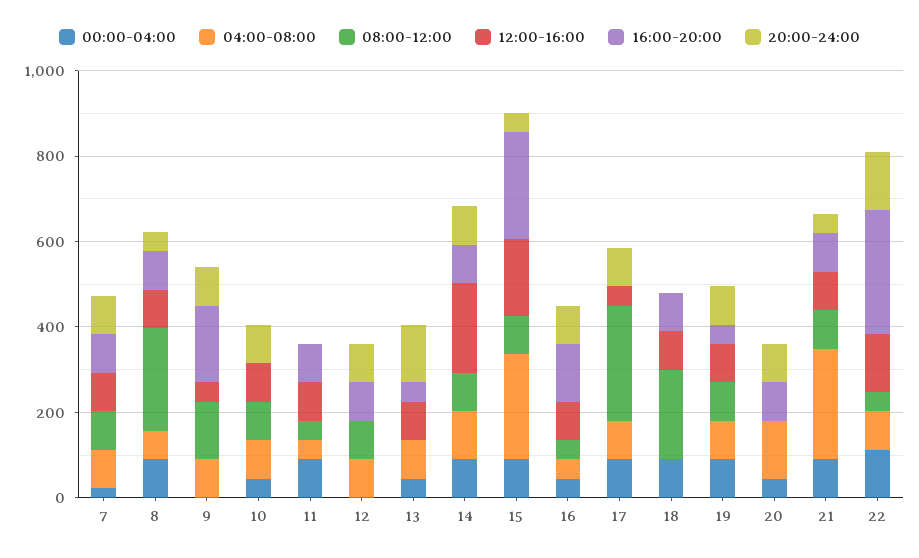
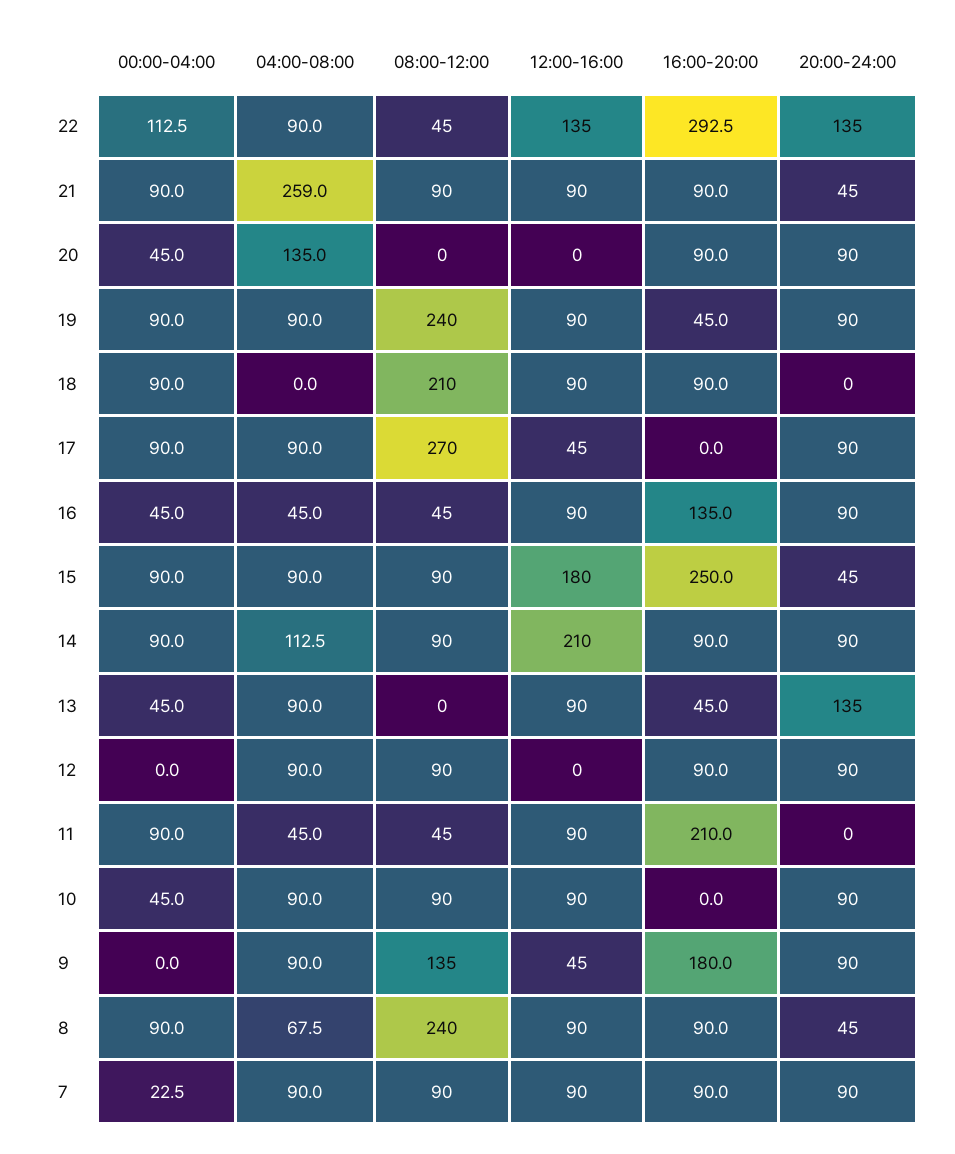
  {
    "00:00-04:00": {
      "7": 22.5,
      "8": 90,
      "9": 0,
      "10": 45,
      "11": 90,
      "12": 0,
      "13": 45,
      "14": 90,
      "15": 90,
      "16": 45,
      "17": 90,
      "18": 90,
      "19": 90,
      "20": 45,
      "21": 90,
      "22": 112.5
    },
    "04:00-08:00": {
      "7": 90,
      "8": 67.5,
      "9": 90,
      "10": 90,
      "11": 45,
      "12": 90,
      "13": 90,
      "14": 112.5,
-     "15": 250,
+     "15": 90,
      "16": 45,
      "17": 90,
      "18": 0,
      "19": 90,
      "20": 135,
      "21": 259,
      "22": 90
    },
    "08:00-12:00": {
      "7": 90,
      "8": 240,
      "9": 135,
      "10": 90,
      "11": 45,
      "12": 90,
      "13": 0,
      "14": 90,
      "15": 90,
      "16": 45,
      "17": 270,
      "18": 210,
-     "19": 100,
+     "19": 240,
      "20": 0,
      "21": 90,
      "22": 45
    },
    "12:00-16:00": {
      "7": 90,
      "8": 90,
      "9": 45,
      "10": 90,
      "11": 90,
      "12": 0,
      "13": 90,
      "14": 210,
      "15": 180,
      "16": 90,
      "17": 45,
      "18": 90,
      "19": 90,
      "20": 0,
      "21": 90,
      "22": 135
    },
    "16:00-20:00": {
      "7": 90,
      "8": 90,
      "9": 180,
      "10": 0,
-     "11": 100,
+     "11": 210,
      "12": 90,
      "13": 45,
      "14": 90,
      "15": 250,
      "16": 135,
      "17": 0,
      "18": 90,
      "19": 45,
      "20": 90,
      "21": 90,
      "22": 292.5
    },
    "20:00-24:00": {
      "7": 90,
      "8": 45,
      "9": 90,
      "10": 90,
      "11": 0,
      "12": 90,
      "13": 135,
      "14": 90,
      "15": 45,
      "16": 90,
      "17": 90,
      "18": 0,
      "19": 90,
      "20": 90,
      "21": 45,
      "22": 135
    }
  }

